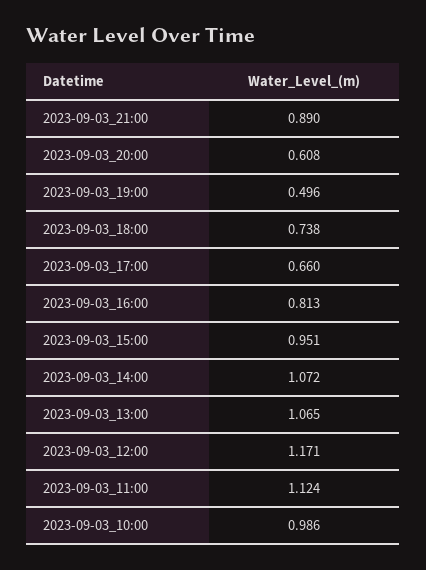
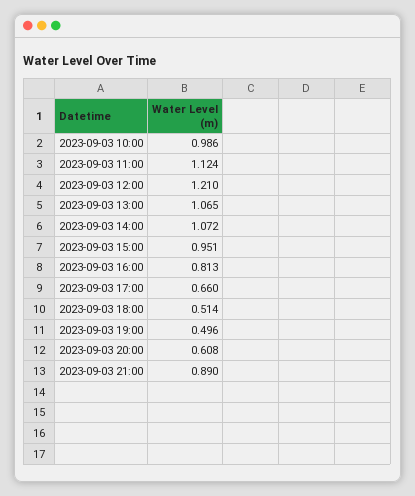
  {
    "2023-09-03_21:00": 0.89,
    "2023-09-03_20:00": 0.608,
    "2023-09-03_19:00": 0.496,
-   "2023-09-03_18:00": 0.738,
+   "2023-09-03_18:00": 0.514,
    "2023-09-03_17:00": 0.66,
    "2023-09-03_16:00": 0.813,
    "2023-09-03_15:00": 0.951,
    "2023-09-03_14:00": 1.072,
    "2023-09-03_13:00": 1.065,
-   "2023-09-03_12:00": 1.171,
+   "2023-09-03_12:00": 1.21,
    "2023-09-03_11:00": 1.124,
    "2023-09-03_10:00": 0.986
  }

